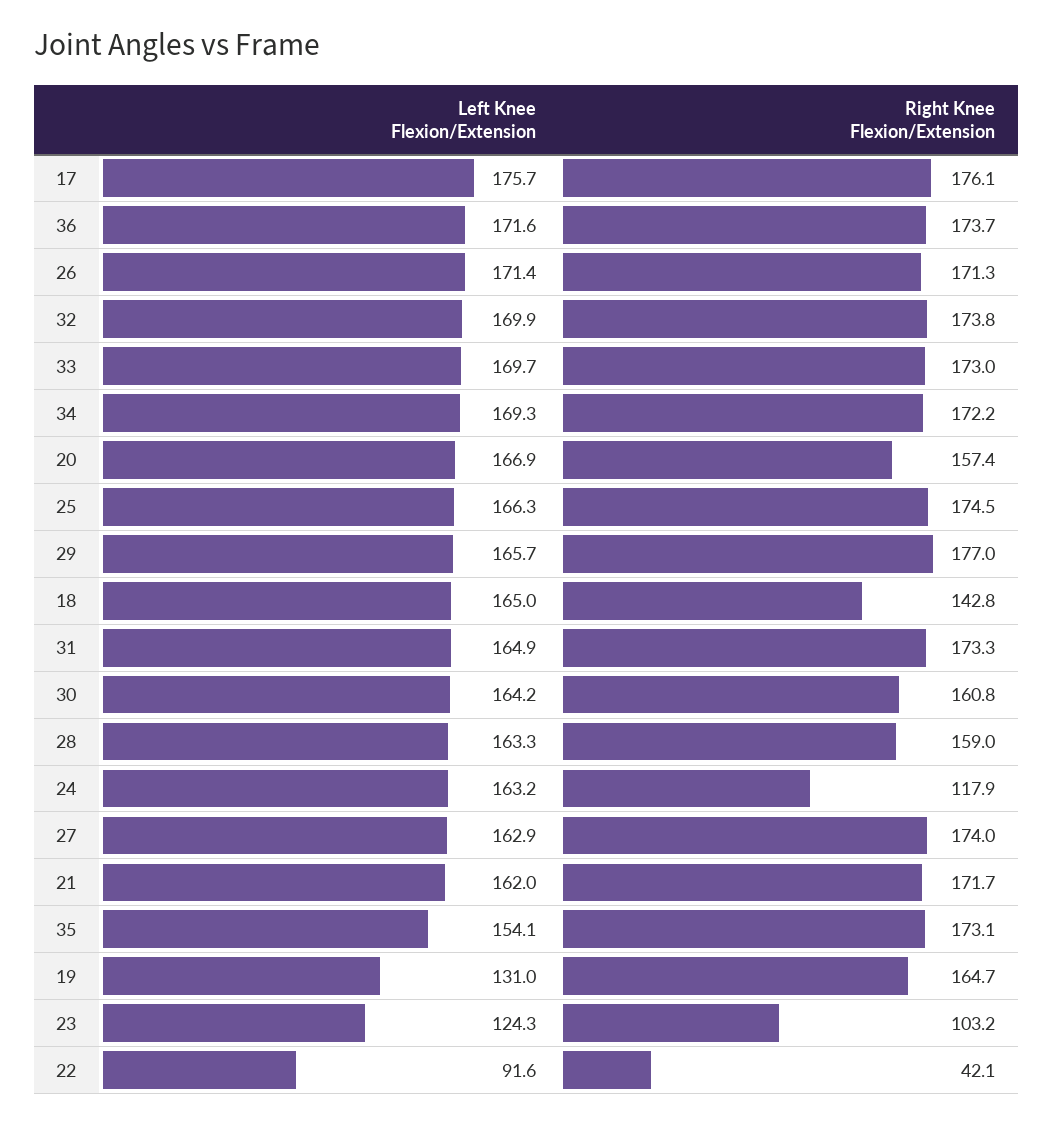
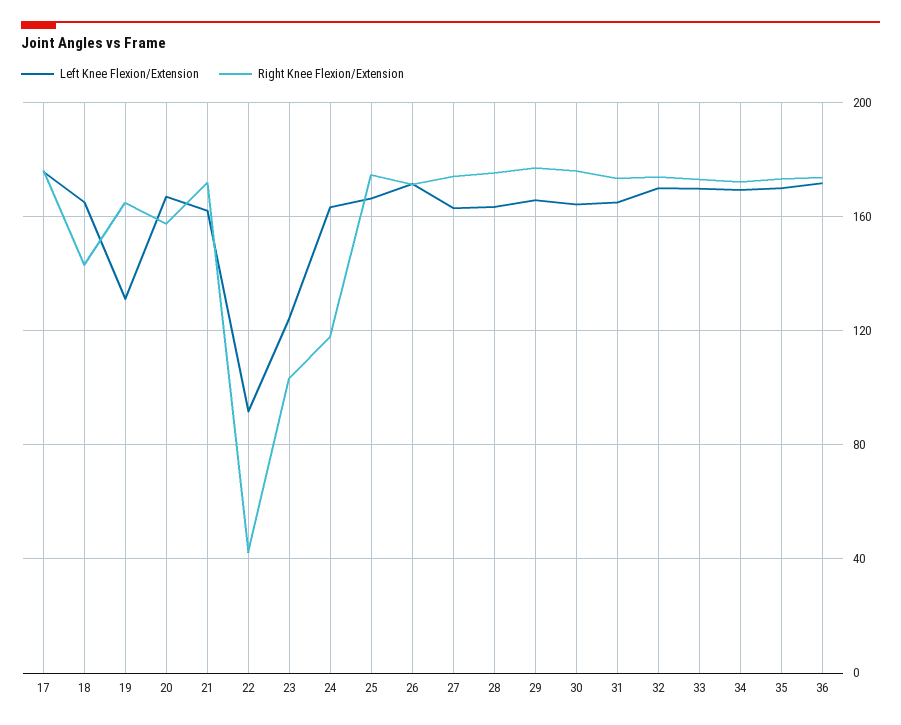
  {
    "Left Knee Flexion/Extension": {
      "17": 175.7,
      "36": 171.6,
      "26": 171.4,
      "32": 169.9,
      "33": 169.7,
      "34": 169.3,
      "20": 166.9,
      "25": 166.3,
      "29": 165.7,
      "18": 165,
      "31": 164.9,
      "30": 164.2,
      "28": 163.3,
      "24": 163.2,
      "27": 162.9,
      "21": 162,
-     "35": 154.1,
+     "35": 170,
      "19": 131,
      "23": 124.3,
      "22": 91.6
    },
    "Right Knee Flexion/Extension": {
      "17": 176.1,
      "36": 173.7,
      "26": 171.3,
      "32": 173.8,
      "33": 173,
      "34": 172.2,
      "20": 157.4,
      "25": 174.5,
      "29": 177,
      "18": 142.8,
      "31": 173.3,
-     "30": 160.8,
+     "30": 175,
-     "28": 159,
+     "28": 175,
      "24": 117.9,
      "27": 174,
      "21": 171.7,
      "35": 173.1,
      "19": 164.7,
      "23": 103.2,
      "22": 42.1
    }
  }

